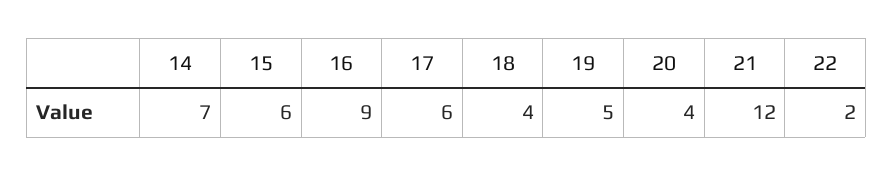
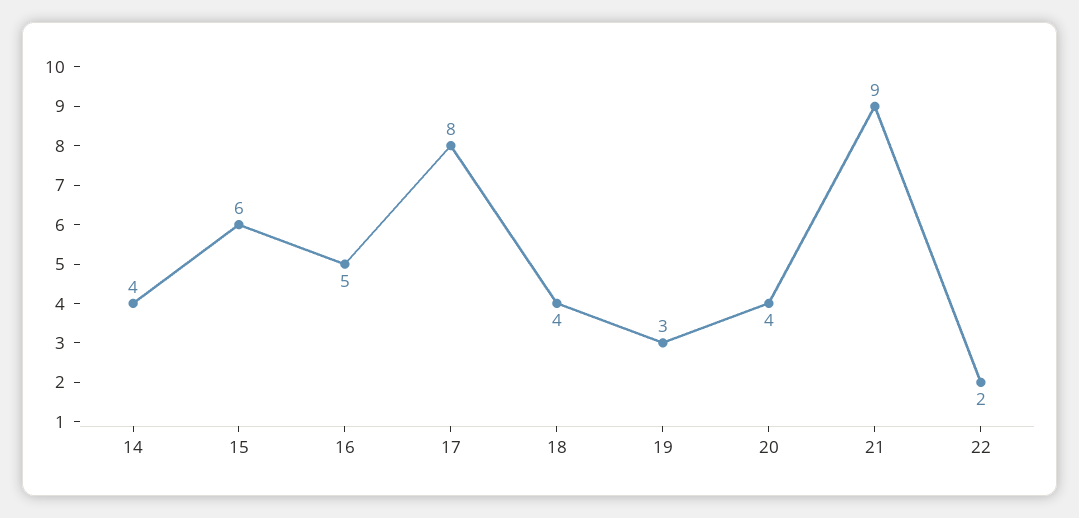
  {
-   "14": 7,
+   "14": 4,
    "15": 6,
-   "16": 9,
+   "16": 5,
-   "17": 6,
+   "17": 8,
    "18": 4,
-   "19": 5,
+   "19": 3,
    "20": 4,
-   "21": 12,
+   "21": 9,
    "22": 2
  }

